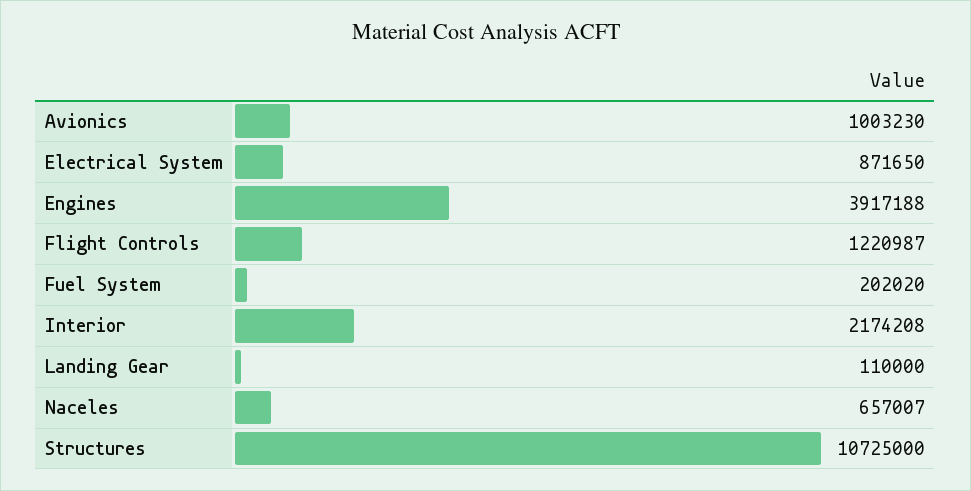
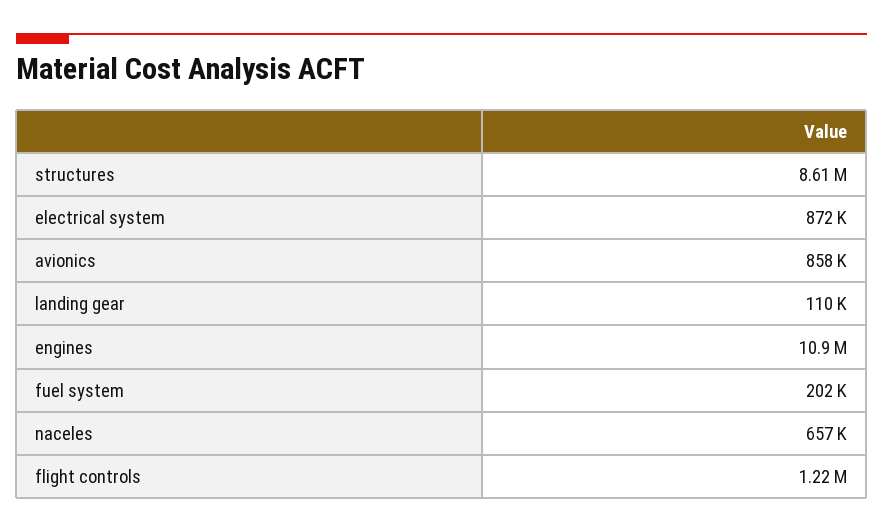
  {
-   "Avionics": 1003230,
+   "Avionics": 858000,
    "Electrical System": 871650,
-   "Engines": 3917188,
+   "Engines": 10900000,
    "Flight Controls": 1220987,
    "Fuel System": 202020,
-   "Interior": 2174208,
    "Landing Gear": 110000,
    "Naceles": 657007,
-   "Structures": 10725000
+   "Structures": 8610000
  }

